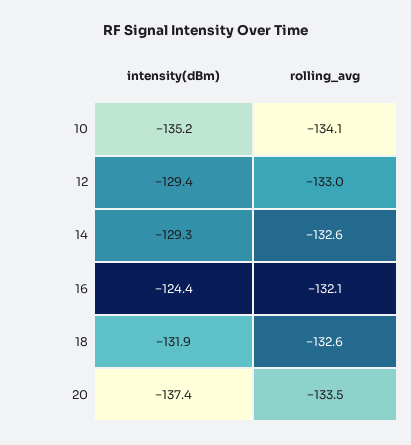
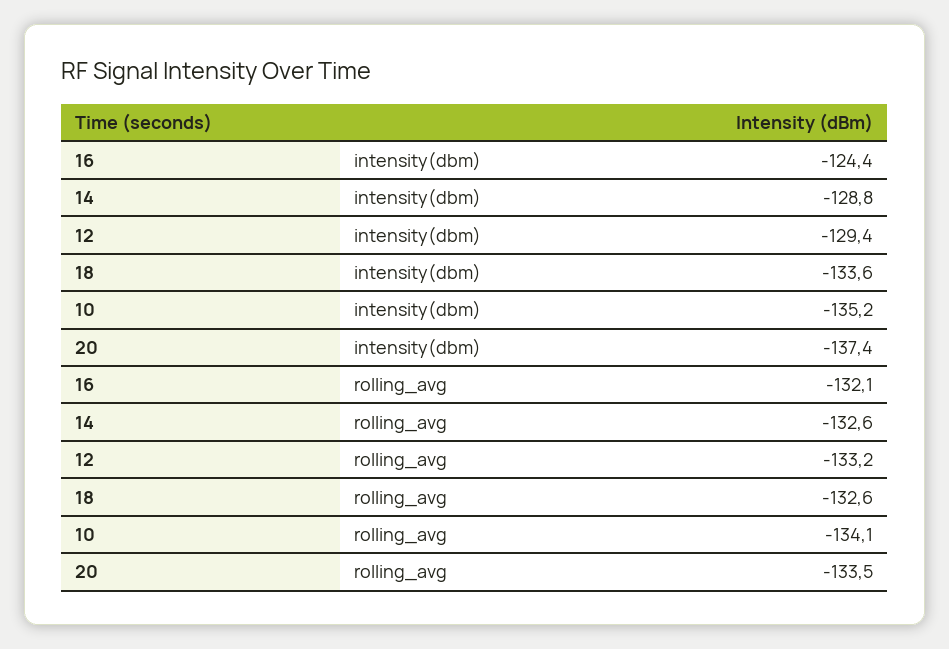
  {
    "intensity(dBm)": {
      "10": -135.2,
      "12": -129.4,
-     "14": -129.3,
+     "14": -128.8,
      "16": -124.4,
-     "18": -131.9,
+     "18": -133.6,
      "20": -137.4
    },
    "rolling_avg": {
      "10": -134.1,
-     "12": -133,
+     "12": -133.2,
      "14": -132.6,
      "16": -132.1,
      "18": -132.6,
      "20": -133.5
    }
  }

